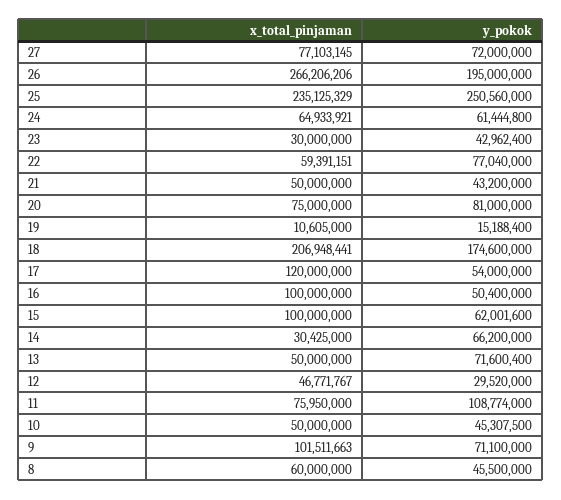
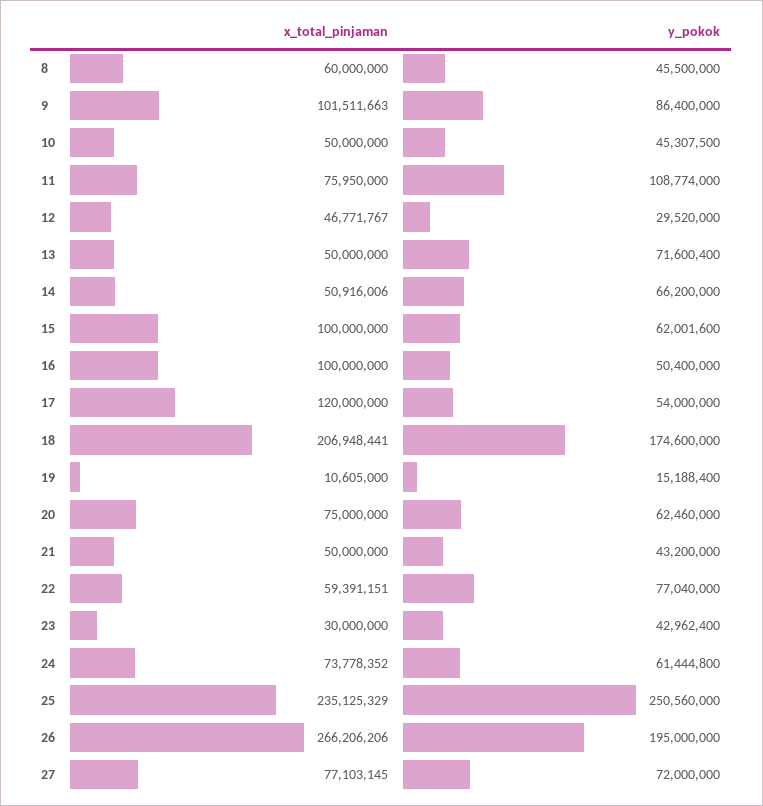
  {
    "x_total_pinjaman": {
      "27": 77103145,
      "26": 266206206,
      "25": 235125329,
-     "24": 64933921,
+     "24": 73778352,
      "23": 30000000,
      "22": 59391151,
      "21": 50000000,
      "20": 75000000,
      "19": 10605000,
      "18": 206948441,
      "17": 120000000,
      "16": 100000000,
      "15": 100000000,
-     "14": 30425000,
+     "14": 50916006,
      "13": 50000000,
      "12": 46771767,
      "11": 75950000,
      "10": 50000000,
      "9": 101511663,
      "8": 60000000
    },
    "y_pokok": {
      "27": 72000000,
      "26": 195000000,
      "25": 250560000,
      "24": 61444800,
      "23": 42962400,
      "22": 77040000,
      "21": 43200000,
-     "20": 81000000,
+     "20": 62460000,
      "19": 15188400,
      "18": 174600000,
      "17": 54000000,
      "16": 50400000,
      "15": 62001600,
      "14": 66200000,
      "13": 71600400,
      "12": 29520000,
      "11": 108774000,
      "10": 45307500,
-     "9": 71100000,
+     "9": 86400000,
      "8": 45500000
    }
  }

